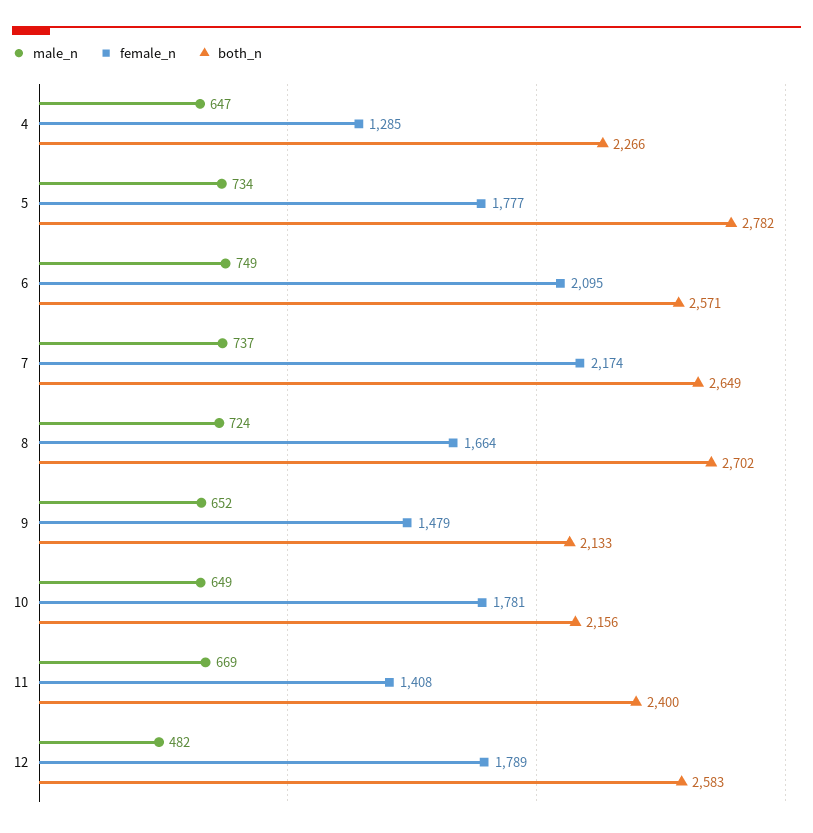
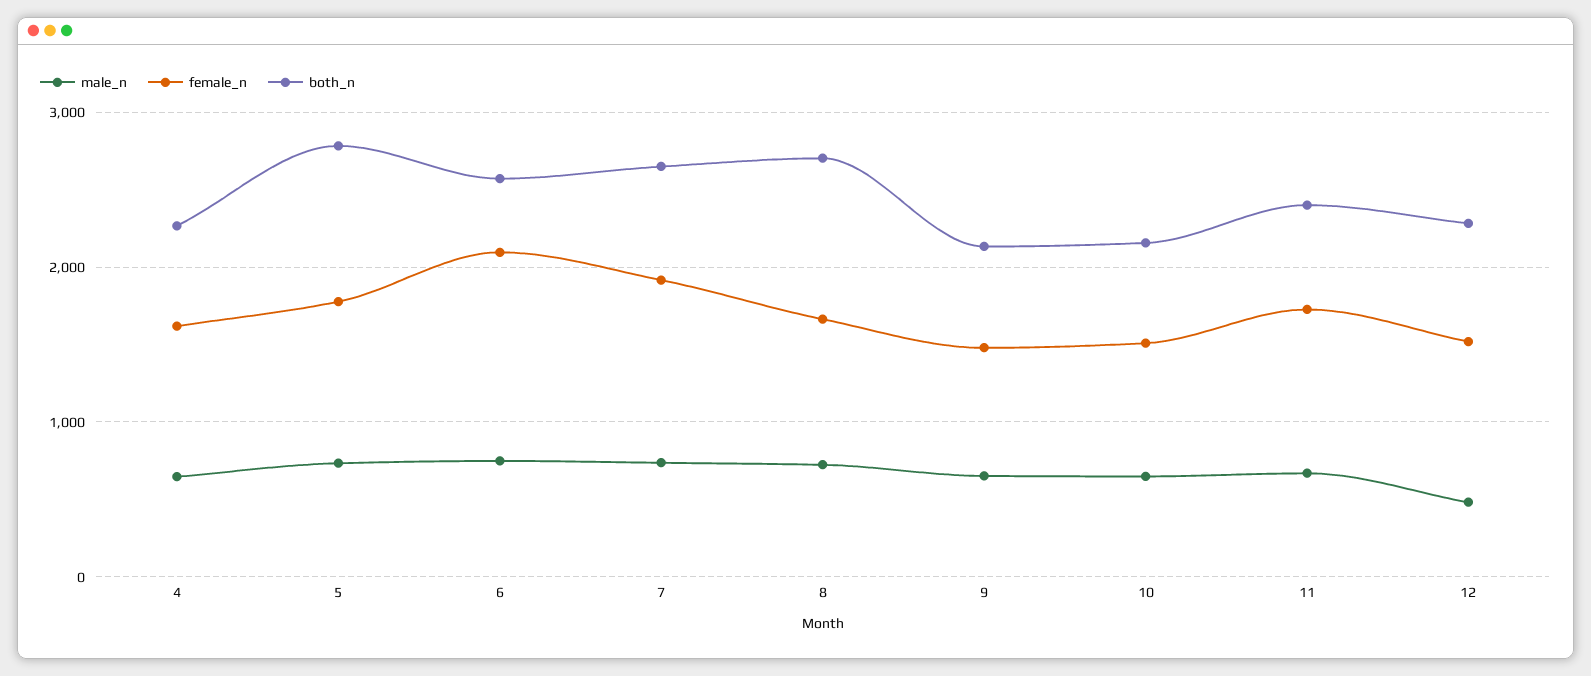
  {
    "male_n": {
      "4": 647,
      "5": 734,
      "6": 749,
      "7": 737,
      "8": 724,
      "9": 652,
      "10": 649,
      "11": 669,
      "12": 482
    },
    "female_n": {
-     "4": 1285,
+     "4": 1600,
      "5": 1777,
      "6": 2095,
-     "7": 2174,
+     "7": 1900,
      "8": 1664,
      "9": 1479,
-     "10": 1781,
+     "10": 1500,
-     "11": 1408,
+     "11": 1700,
-     "12": 1789
+     "12": 1500
    },
    "both_n": {
      "4": 2266,
      "5": 2782,
      "6": 2571,
      "7": 2649,
      "8": 2702,
      "9": 2133,
      "10": 2156,
      "11": 2400,
-     "12": 2583
+     "12": 2300
    }
  }

